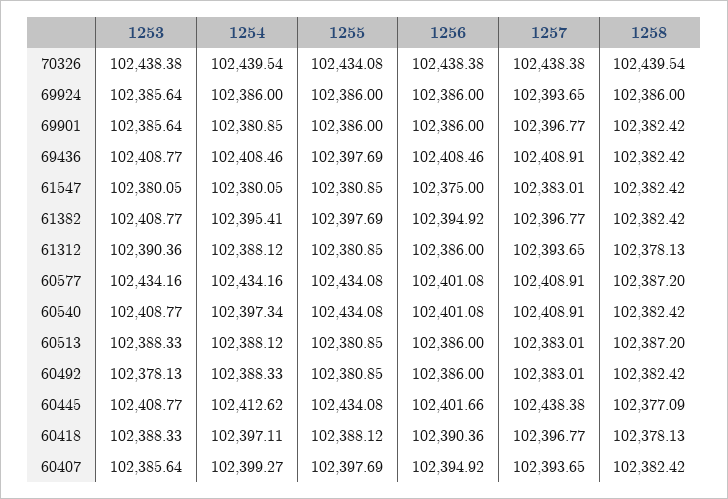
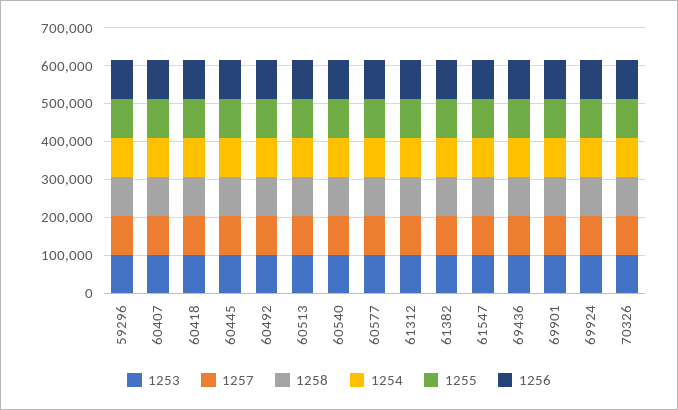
  {
    "1253": {
      "70326": 102438.38,
      "69924": 102385.64,
      "69901": 102385.64,
      "69436": 102408.77,
      "61547": 102380.05,
      "61382": 102408.77,
      "61312": 102390.36,
      "60577": 102434.16,
      "60540": 102408.77,
      "60513": 102388.33,
      "60492": 102378.13,
      "60445": 102408.77,
      "60418": 102388.33,
-     "60407": 102385.64
+     "60407": 102385.64,
+     "59296": 100000
    },
    "1254": {
      "70326": 102439.54,
      "69924": 102386,
      "69901": 102380.85,
      "69436": 102408.46,
      "61547": 102380.05,
      "61382": 102395.41,
      "61312": 102388.12,
      "60577": 102434.16,
      "60540": 102397.34,
      "60513": 102388.12,
      "60492": 102388.33,
      "60445": 102412.62,
      "60418": 102397.11,
-     "60407": 102399.27
+     "60407": 102399.27,
+     "59296": 100000
    },
    "1255": {
      "70326": 102434.08,
      "69924": 102386,
      "69901": 102386,
      "69436": 102397.69,
      "61547": 102380.85,
      "61382": 102397.69,
      "61312": 102380.85,
      "60577": 102434.08,
      "60540": 102434.08,
      "60513": 102380.85,
      "60492": 102380.85,
      "60445": 102434.08,
      "60418": 102388.12,
-     "60407": 102397.69
+     "60407": 102397.69,
+     "59296": 100000
    },
    "1256": {
      "70326": 102438.38,
      "69924": 102386,
      "69901": 102386,
      "69436": 102408.46,
      "61547": 102375,
      "61382": 102394.92,
      "61312": 102386,
      "60577": 102401.08,
      "60540": 102401.08,
      "60513": 102386,
      "60492": 102386,
      "60445": 102401.66,
      "60418": 102390.36,
-     "60407": 102394.92
+     "60407": 102394.92,
+     "59296": 100000
    },
    "1257": {
      "70326": 102438.38,
      "69924": 102393.65,
      "69901": 102396.77,
      "69436": 102408.91,
      "61547": 102383.01,
      "61382": 102396.77,
      "61312": 102393.65,
      "60577": 102408.91,
      "60540": 102408.91,
      "60513": 102383.01,
      "60492": 102383.01,
      "60445": 102438.38,
      "60418": 102396.77,
-     "60407": 102393.65
+     "60407": 102393.65,
+     "59296": 100000
    },
    "1258": {
      "70326": 102439.54,
      "69924": 102386,
      "69901": 102382.42,
      "69436": 102382.42,
      "61547": 102382.42,
      "61382": 102382.42,
      "61312": 102378.13,
      "60577": 102387.2,
      "60540": 102382.42,
      "60513": 102387.2,
      "60492": 102382.42,
      "60445": 102377.09,
      "60418": 102378.13,
-     "60407": 102382.42
+     "60407": 102382.42,
+     "59296": 100000
    }
  }

